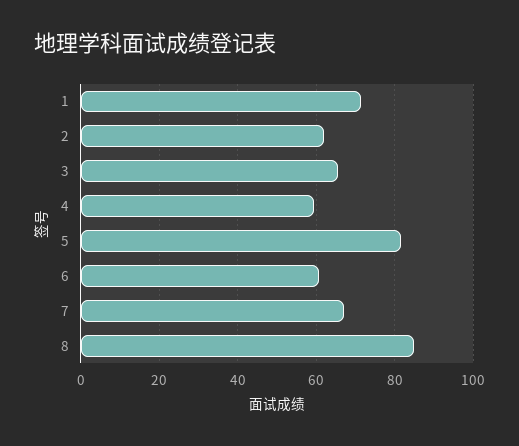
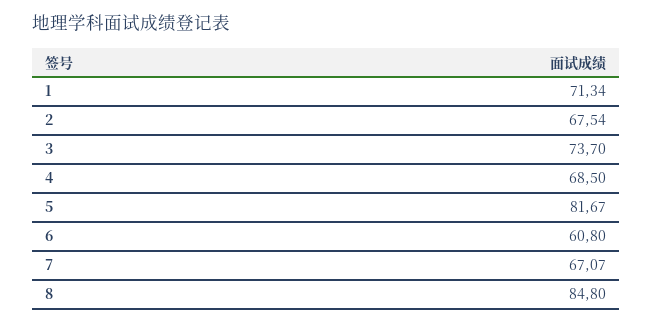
  {
    "1": 71.34,
-   "2": 62,
+   "2": 67.54,
-   "3": 66,
+   "3": 73.7,
-   "4": 60,
+   "4": 68.5,
    "5": 81.67,
    "6": 60.8,
    "7": 67.07,
    "8": 84.8
  }

